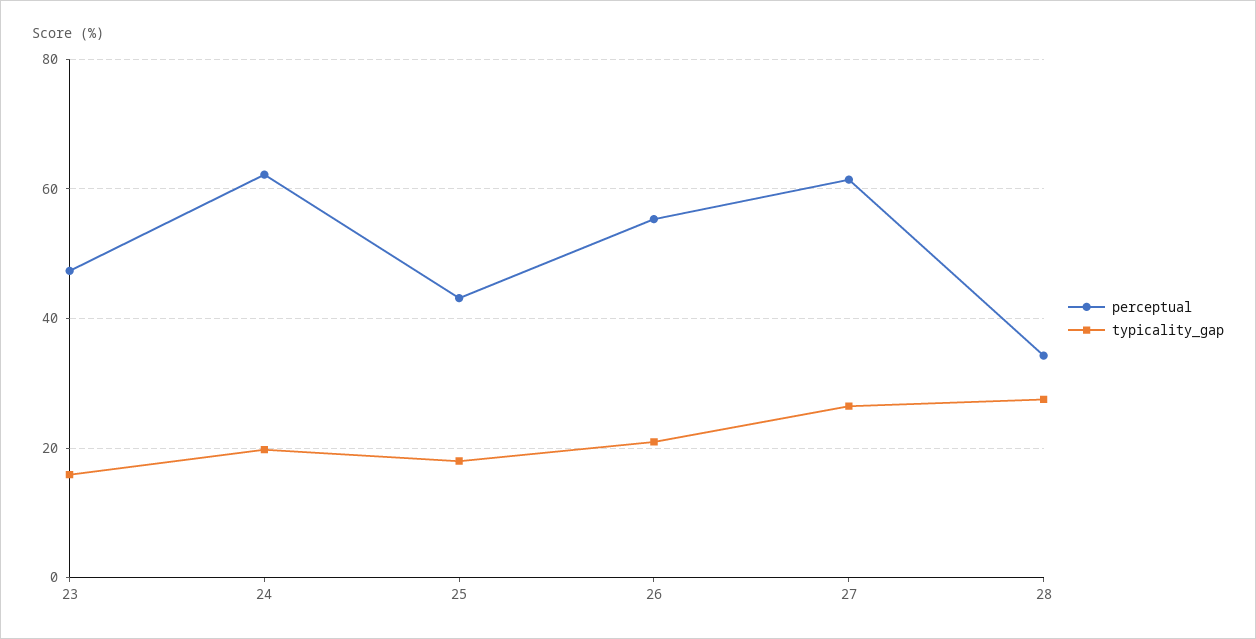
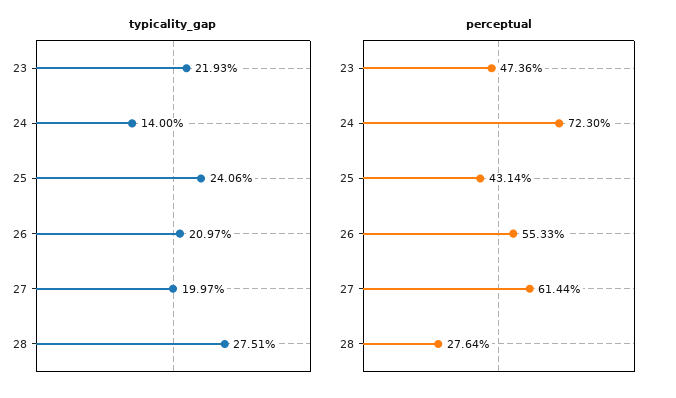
  {
    "perceptual": {
      "23": 47.36,
-     "24": 62,
+     "24": 72.3,
      "25": 43.14,
      "26": 55.33,
      "27": 61.44,
-     "28": 34
+     "28": 27.64
    },
    "typicality_gap": {
-     "23": 16,
+     "23": 21.93,
-     "24": 20,
+     "24": 14,
-     "25": 18,
+     "25": 24.06,
      "26": 20.97,
-     "27": 26,
+     "27": 19.97,
      "28": 27.51
    }
  }

